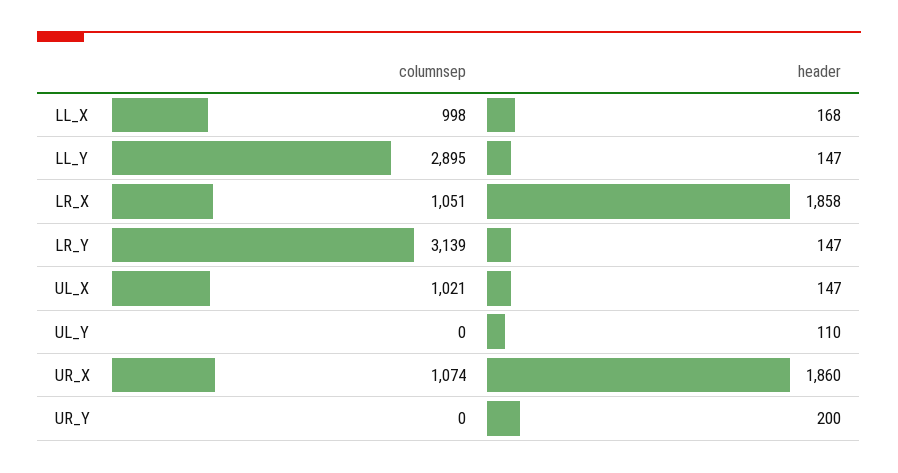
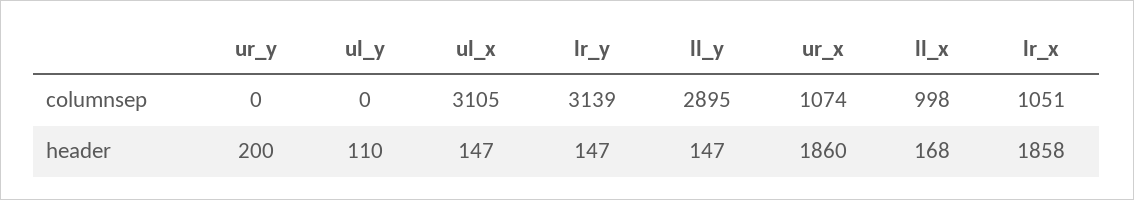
  {
    "columnsep": {
      "LL_X": 998,
      "LL_Y": 2895,
      "LR_X": 1051,
      "LR_Y": 3139,
-     "UL_X": 1021,
+     "UL_X": 3105,
      "UL_Y": 0,
      "UR_X": 1074,
      "UR_Y": 0
    },
    "header": {
      "LL_X": 168,
      "LL_Y": 147,
      "LR_X": 1858,
      "LR_Y": 147,
      "UL_X": 147,
      "UL_Y": 110,
      "UR_X": 1860,
      "UR_Y": 200
    }
  }

